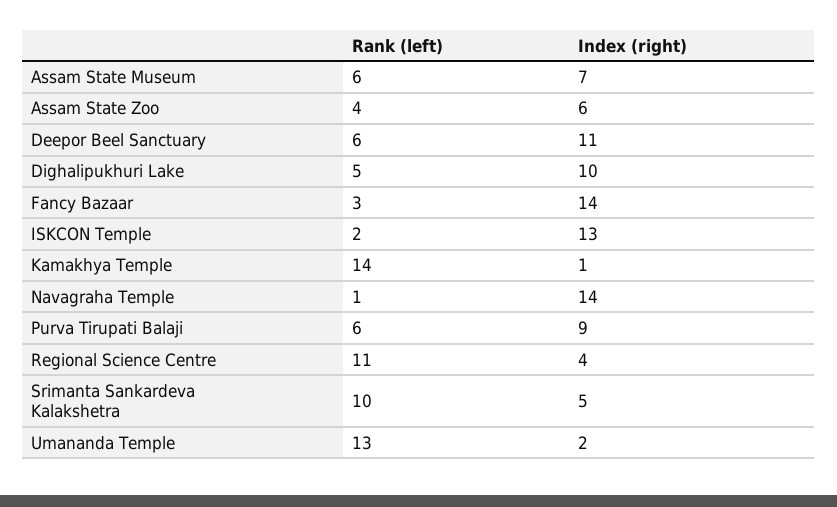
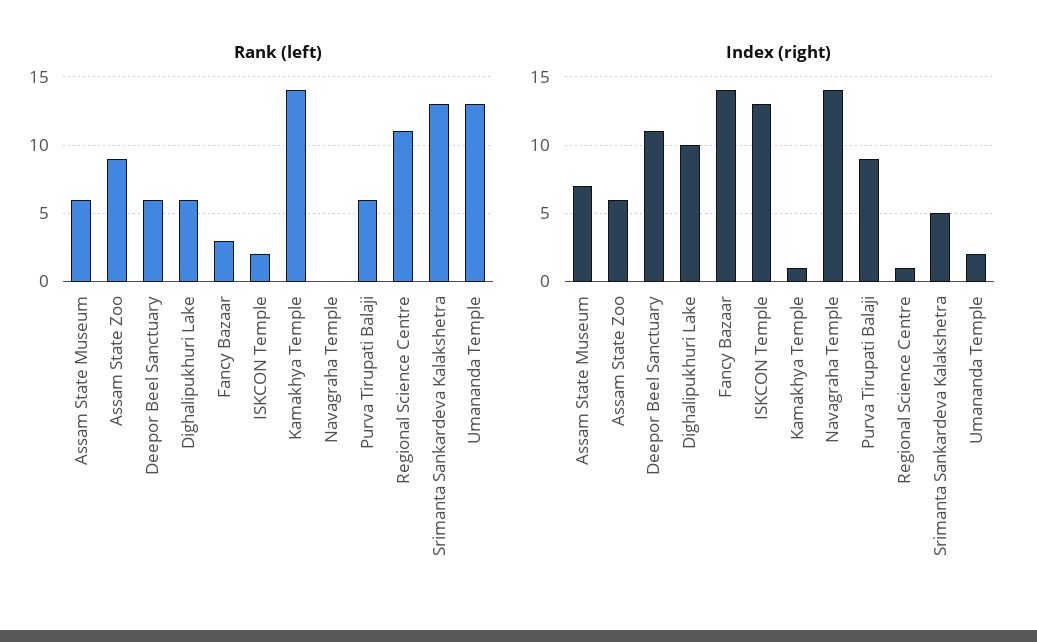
  {
    "Rank (left)": {
      "Assam State Museum": 6,
-     "Assam State Zoo": 4,
+     "Assam State Zoo": 9,
      "Deepor Beel Sanctuary": 6,
-     "Dighalipukhuri Lake": 5,
+     "Dighalipukhuri Lake": 6,
      "Fancy Bazaar": 3,
      "ISKCON Temple": 2,
      "Kamakhya Temple": 14,
-     "Navagraha Temple": 1,
+     "Navagraha Temple": 0,
      "Purva Tirupati Balaji": 6,
      "Regional Science Centre": 11,
-     "Srimanta Sankardeva Kalakshetra": 10,
+     "Srimanta Sankardeva Kalakshetra": 13,
      "Umananda Temple": 13
    },
    "Index (right)": {
      "Assam State Museum": 7,
      "Assam State Zoo": 6,
      "Deepor Beel Sanctuary": 11,
      "Dighalipukhuri Lake": 10,
      "Fancy Bazaar": 14,
      "ISKCON Temple": 13,
      "Kamakhya Temple": 1,
      "Navagraha Temple": 14,
      "Purva Tirupati Balaji": 9,
-     "Regional Science Centre": 4,
+     "Regional Science Centre": 1,
      "Srimanta Sankardeva Kalakshetra": 5,
      "Umananda Temple": 2
    }
  }

